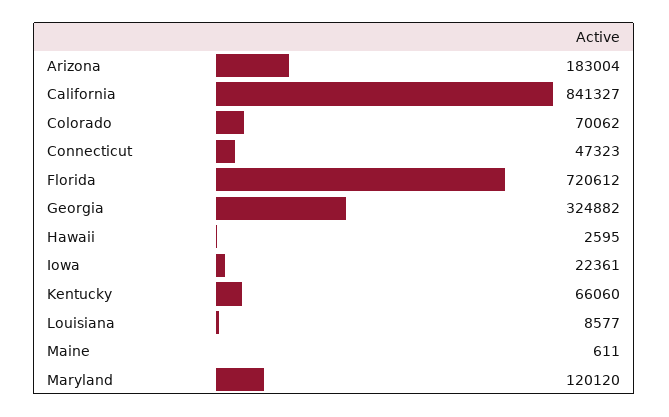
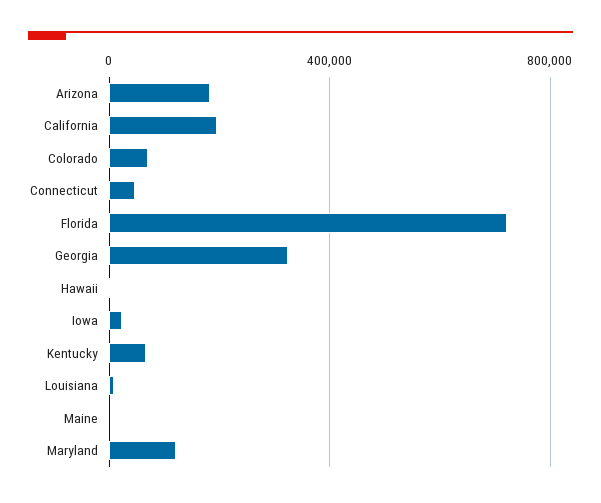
  {
    "Arizona": 183004,
-   "California": 841327,
+   "California": 200000,
    "Colorado": 70062,
    "Connecticut": 47323,
    "Florida": 720612,
    "Georgia": 324882,
    "Hawaii": 2595,
    "Iowa": 22361,
    "Kentucky": 66060,
    "Louisiana": 8577,
    "Maine": 611,
    "Maryland": 120120
  }

